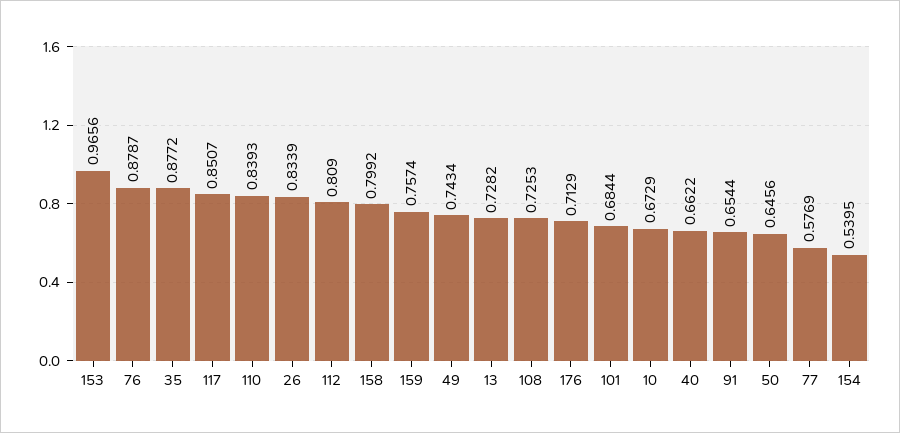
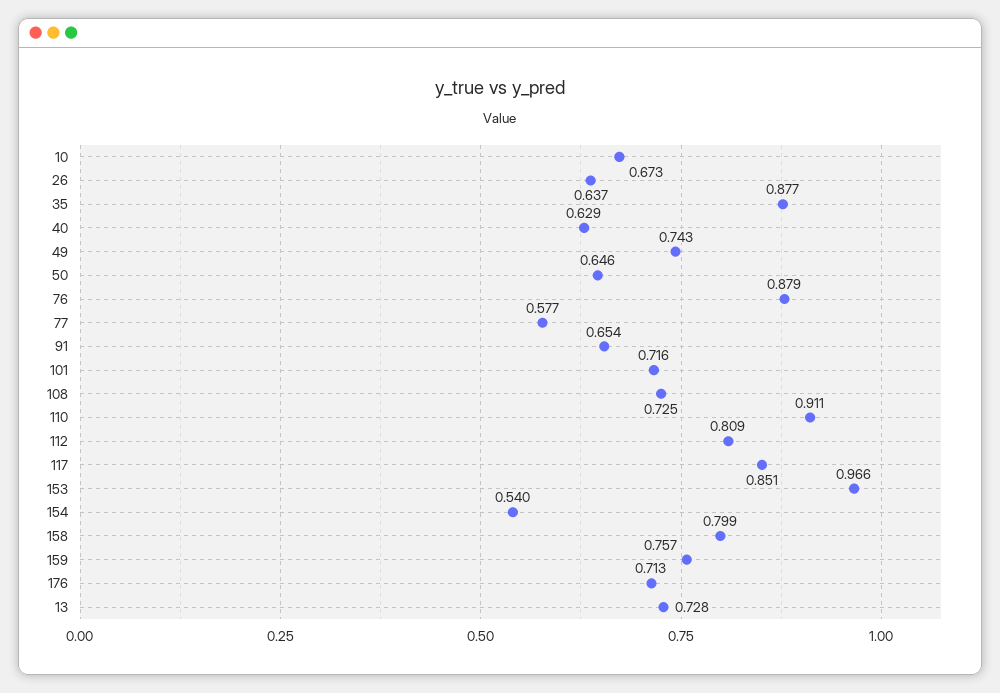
  {
    "153": 0.9656,
    "76": 0.8787,
    "35": 0.8772,
    "117": 0.8507,
-   "110": 0.8393,
+   "110": 0.911,
-   "26": 0.8339,
+   "26": 0.637,
    "112": 0.809,
    "158": 0.7992,
    "159": 0.7574,
    "49": 0.7434,
    "13": 0.7282,
    "108": 0.7253,
    "176": 0.7129,
-   "101": 0.6844,
+   "101": 0.716,
    "10": 0.6729,
-   "40": 0.6622,
+   "40": 0.629,
    "91": 0.6544,
    "50": 0.6456,
    "77": 0.5769,
    "154": 0.5395
  }

